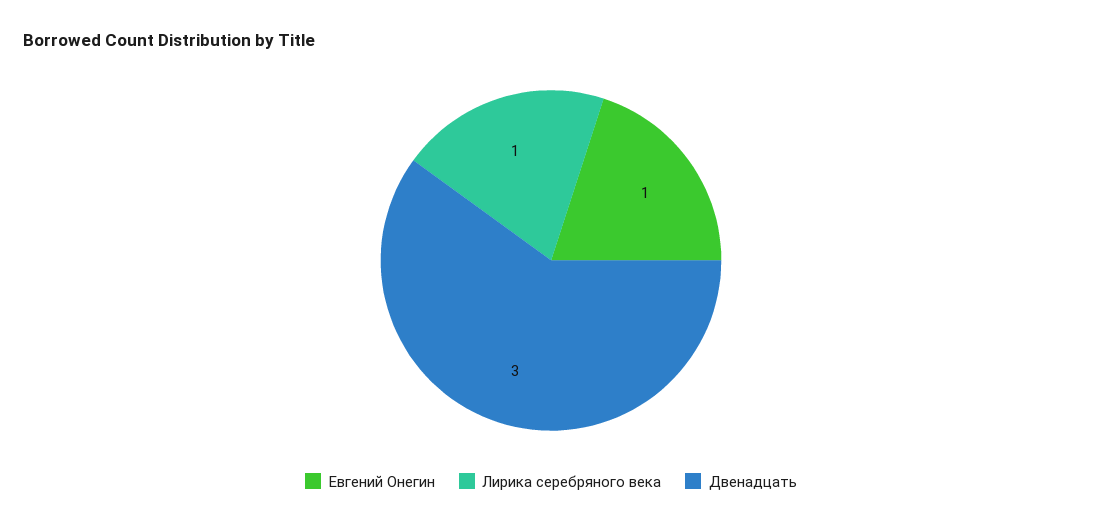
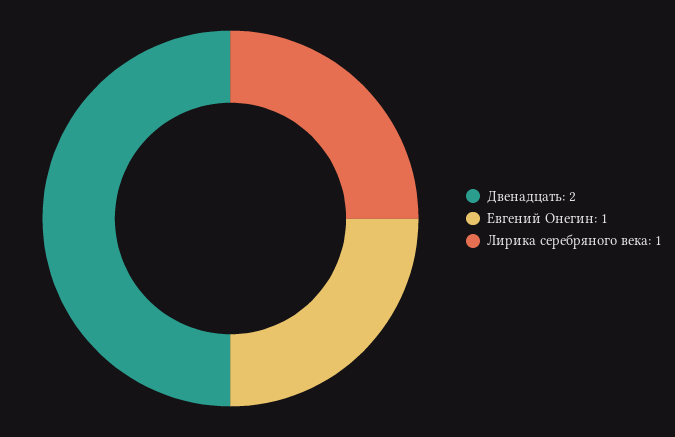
  {
    "Евгений Онегин": 1,
    "Лирика серебряного века": 1,
-   "Двенадцать": 3
+   "Двенадцать": 2
  }

